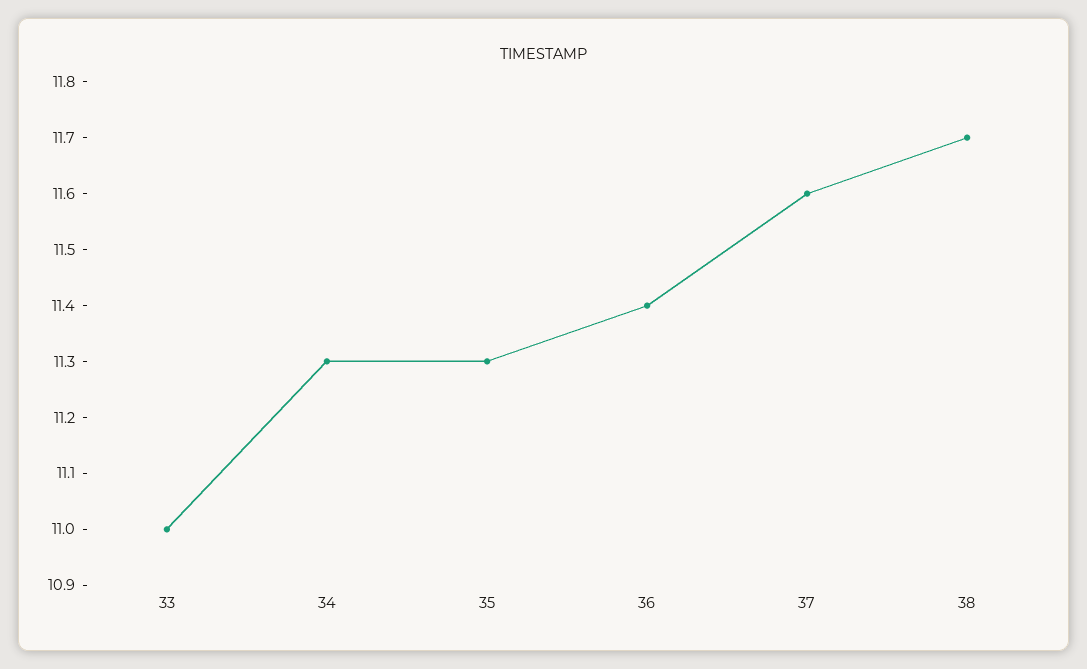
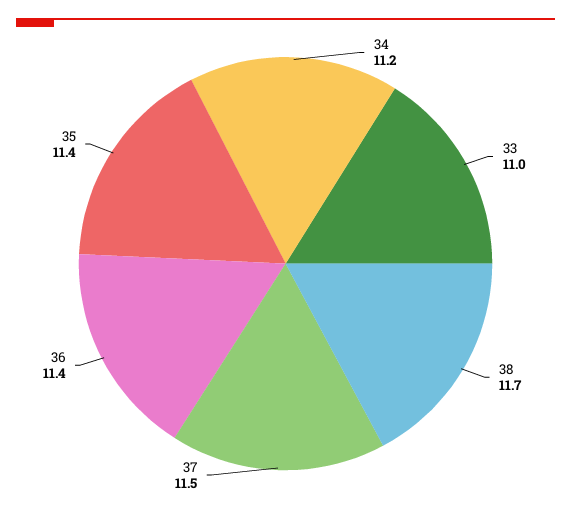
  {
    "33": 11,
-   "34": 11.3,
+   "34": 11.2,
-   "35": 11.3,
+   "35": 11.4,
    "36": 11.4,
-   "37": 11.6,
+   "37": 11.5,
    "38": 11.7
  }

